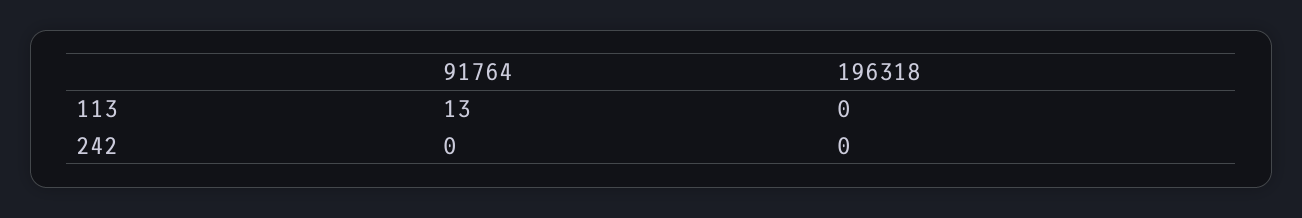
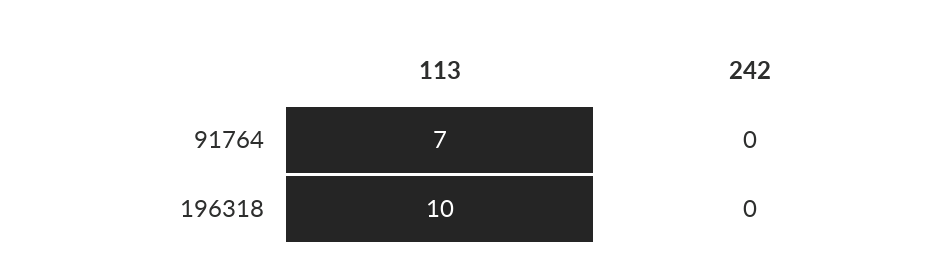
  {
    "91764": {
-     "113": 13,
+     "113": 7,
      "242": 0
    },
    "196318": {
-     "113": 0,
+     "113": 10,
      "242": 0
    }
  }

